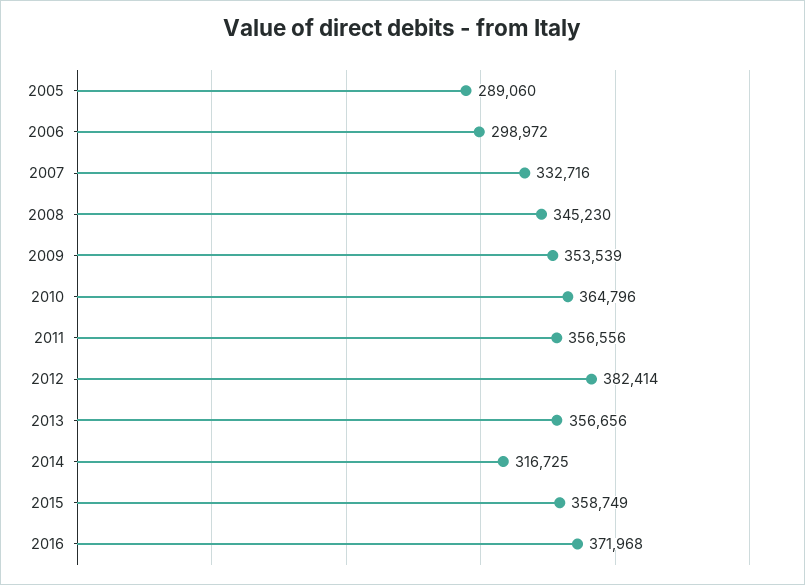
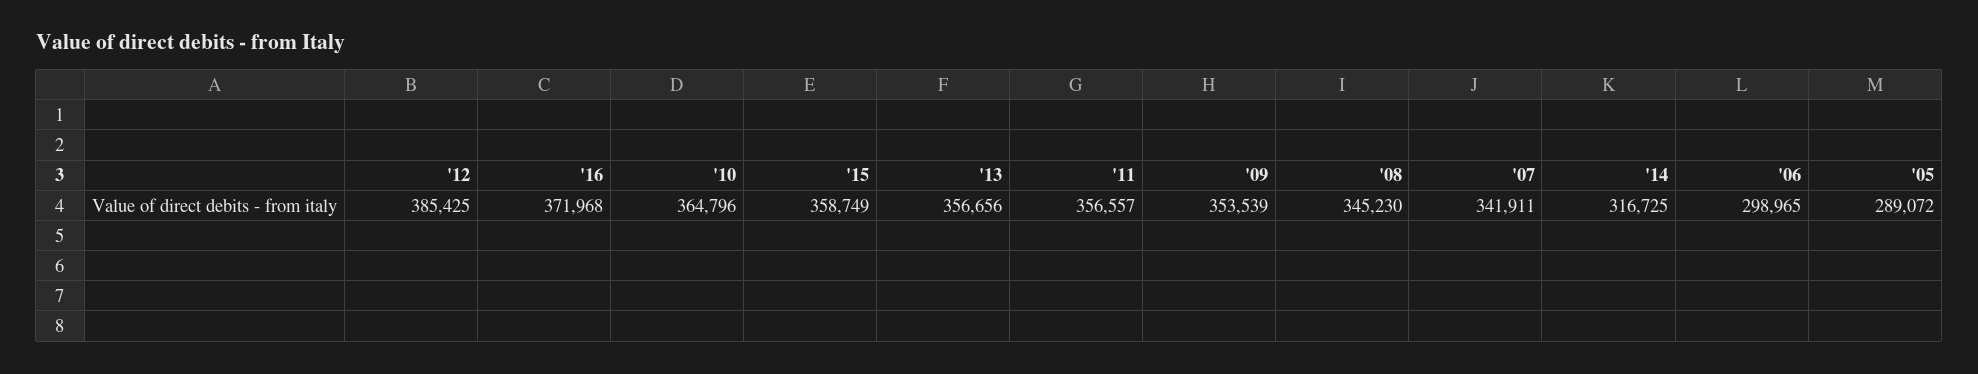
  {
-   "2005": 289060,
+   "2005": 289072,
-   "2006": 298972,
+   "2006": 298965,
-   "2007": 332716,
+   "2007": 341911,
    "2008": 345230,
    "2009": 353539,
    "2010": 364796,
-   "2011": 356556,
+   "2011": 356557,
-   "2012": 382414,
+   "2012": 385425,
    "2013": 356656,
    "2014": 316725,
    "2015": 358749,
    "2016": 371968
  }

